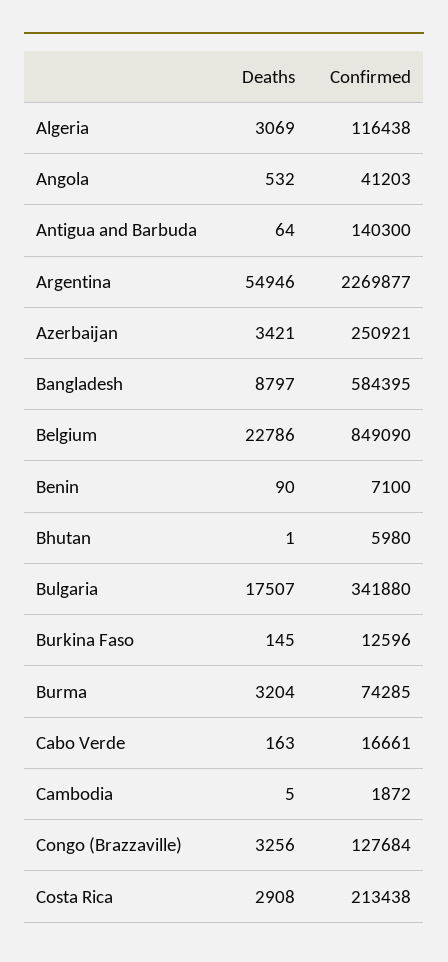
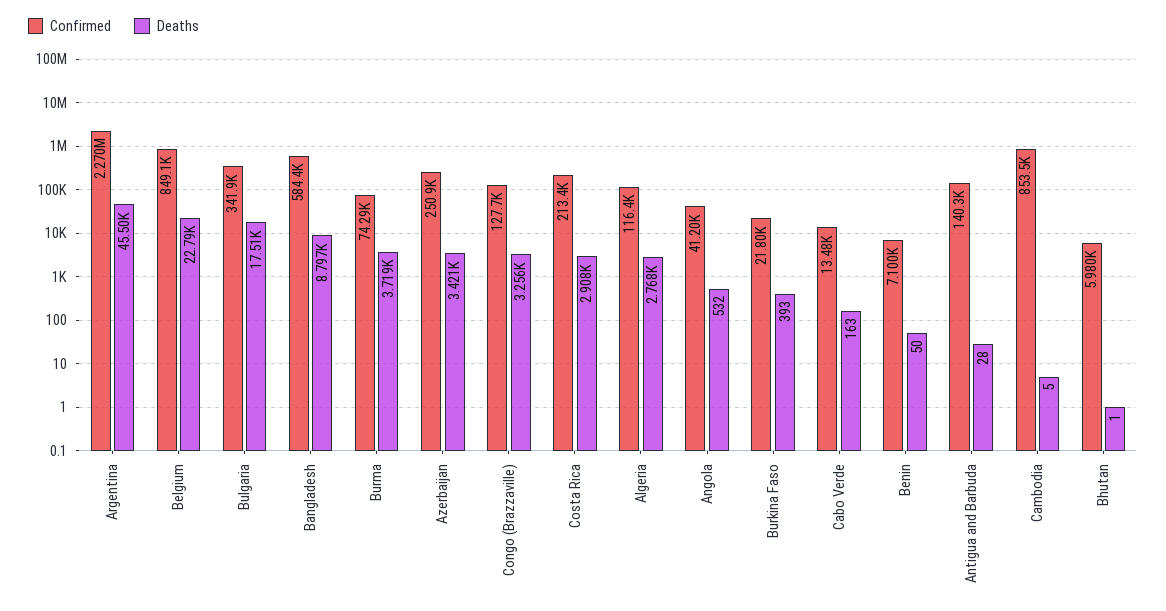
  {
    "Deaths": {
-     "Algeria": 3069,
+     "Algeria": 2768,
      "Angola": 532,
-     "Antigua and Barbuda": 64,
+     "Antigua and Barbuda": 28,
-     "Argentina": 54946,
+     "Argentina": 45500,
      "Azerbaijan": 3421,
      "Bangladesh": 8797,
      "Belgium": 22786,
-     "Benin": 90,
+     "Benin": 50,
      "Bhutan": 1,
      "Bulgaria": 17507,
-     "Burkina Faso": 145,
+     "Burkina Faso": 393,
-     "Burma": 3204,
+     "Burma": 3719,
      "Cabo Verde": 163,
      "Cambodia": 5,
      "Congo (Brazzaville)": 3256,
      "Costa Rica": 2908
    },
    "Confirmed": {
      "Algeria": 116438,
      "Angola": 41203,
      "Antigua and Barbuda": 140300,
      "Argentina": 2269877,
      "Azerbaijan": 250921,
      "Bangladesh": 584395,
      "Belgium": 849090,
      "Benin": 7100,
      "Bhutan": 5980,
      "Bulgaria": 341880,
-     "Burkina Faso": 12596,
+     "Burkina Faso": 21800,
      "Burma": 74285,
-     "Cabo Verde": 16661,
+     "Cabo Verde": 13480,
-     "Cambodia": 1872,
+     "Cambodia": 853500,
      "Congo (Brazzaville)": 127684,
      "Costa Rica": 213438
    }
  }

